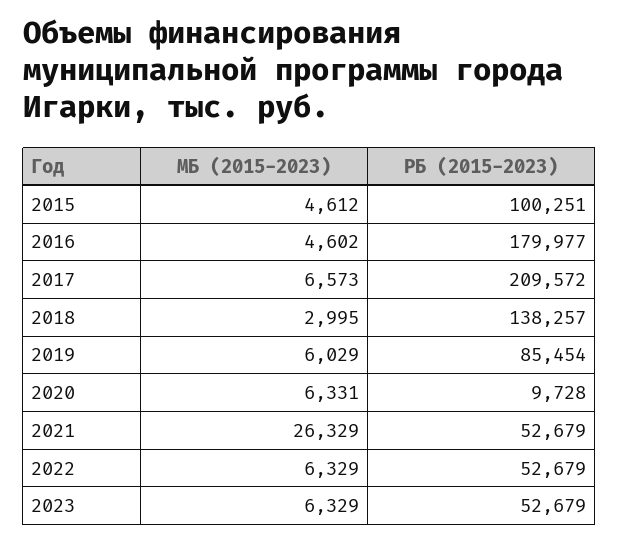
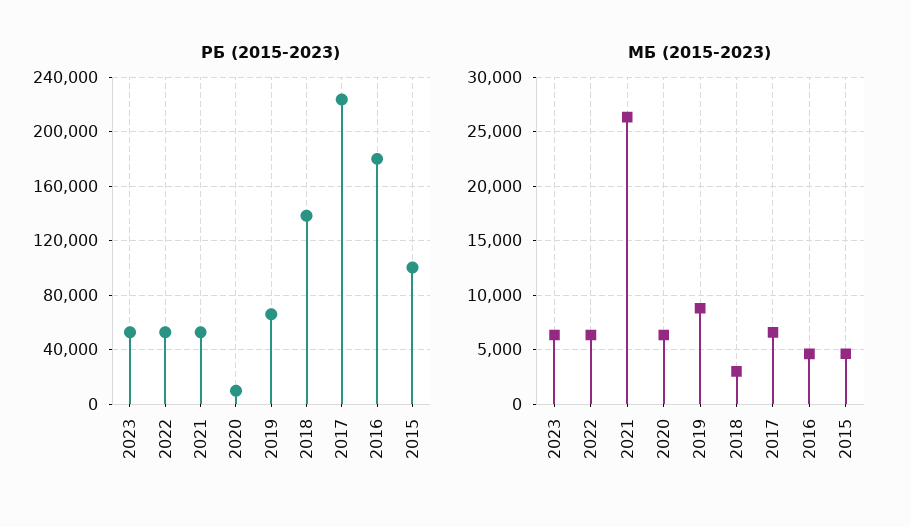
  {
    "МБ (2015-2023)": {
      "2015": 4612,
      "2016": 4602,
      "2017": 6573,
      "2018": 2995,
-     "2019": 6029,
+     "2019": 9000,
      "2020": 6331,
      "2021": 26329,
      "2022": 6329,
      "2023": 6329
    },
    "РБ (2015-2023)": {
      "2015": 100251,
      "2016": 179977,
-     "2017": 209572,
+     "2017": 225000,
      "2018": 138257,
-     "2019": 85454,
+     "2019": 65000,
      "2020": 9728,
      "2021": 52679,
      "2022": 52679,
      "2023": 52679
    }
  }

